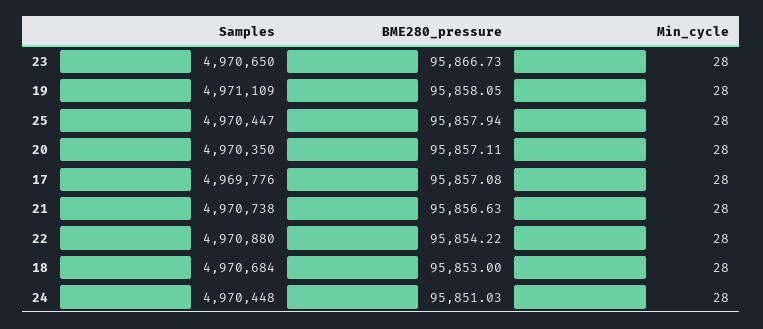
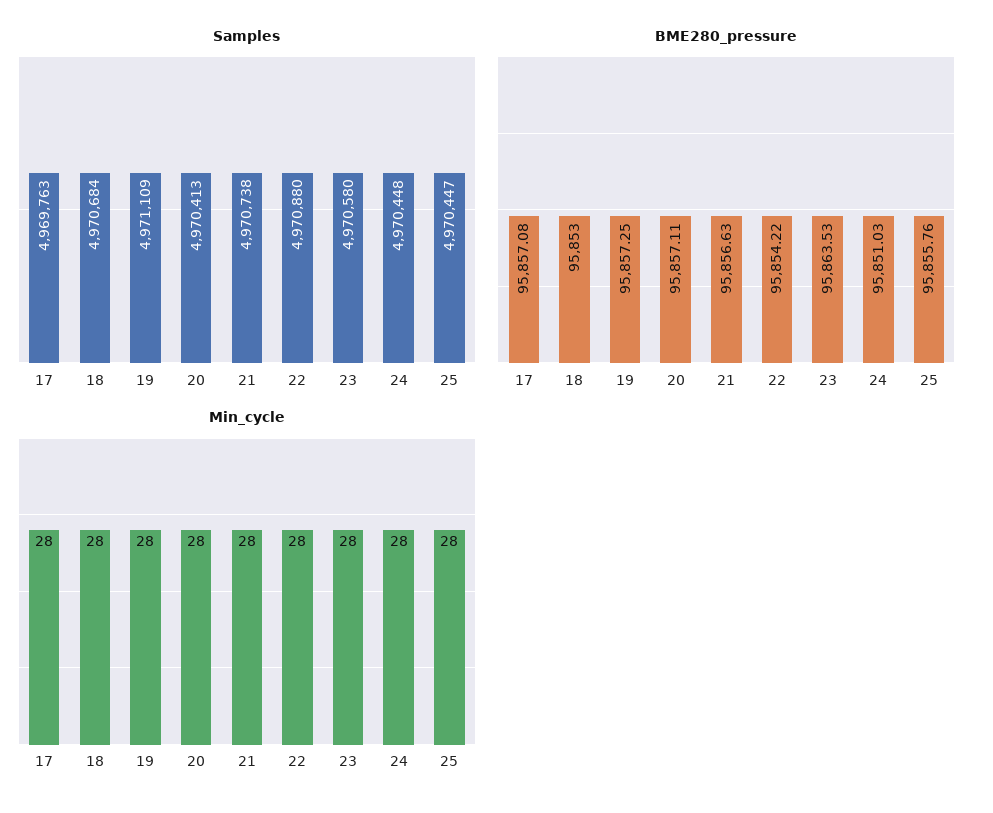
  {
    "Samples": {
-     "23": 4970650,
+     "23": 4970580,
      "19": 4971109,
      "25": 4970447,
-     "20": 4970350,
+     "20": 4970413,
-     "17": 4969776,
+     "17": 4969763,
      "21": 4970738,
      "22": 4970880,
      "18": 4970684,
      "24": 4970448
    },
    "BME280_pressure": {
-     "23": 95866.73,
+     "23": 95863.53,
-     "19": 95858.05,
+     "19": 95857.25,
-     "25": 95857.94,
+     "25": 95855.76,
      "20": 95857.11,
      "17": 95857.08,
      "21": 95856.63,
      "22": 95854.22,
      "18": 95853,
      "24": 95851.03
    },
    "Min_cycle": {
      "23": 28,
      "19": 28,
      "25": 28,
      "20": 28,
      "17": 28,
      "21": 28,
      "22": 28,
      "18": 28,
      "24": 28
    }
  }

